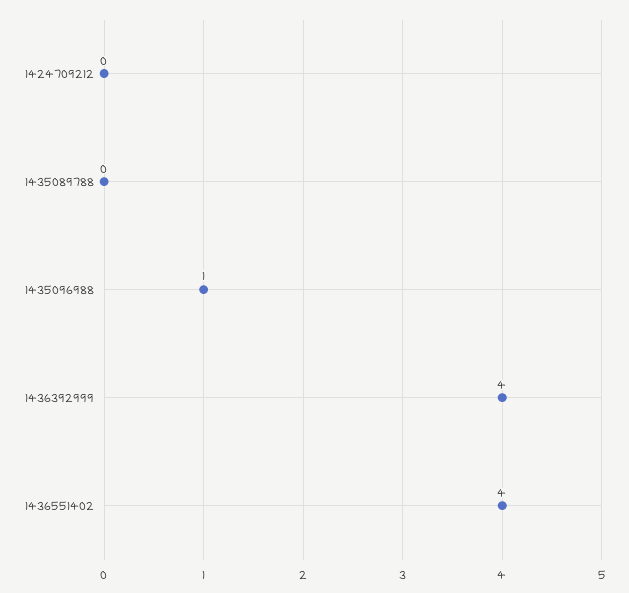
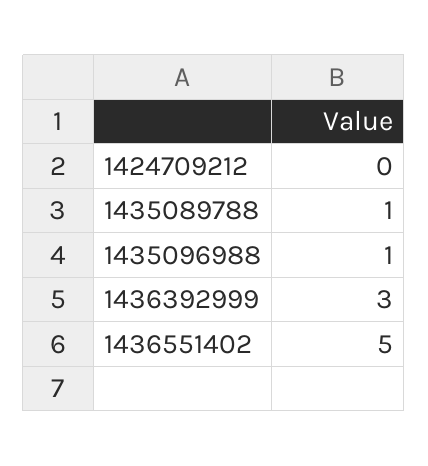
  {
    "1424709212": 0,
-   "1435089788": 0,
+   "1435089788": 1,
    "1435096988": 1,
-   "1436392999": 4,
+   "1436392999": 3,
-   "1436551402": 4
+   "1436551402": 5
  }

